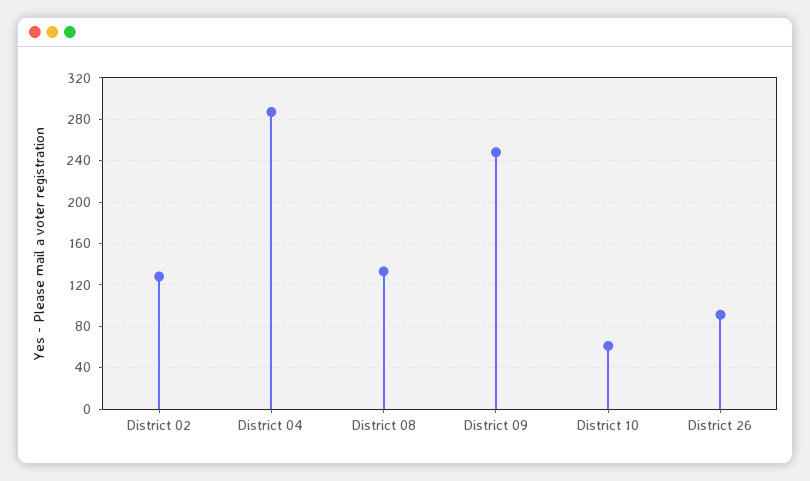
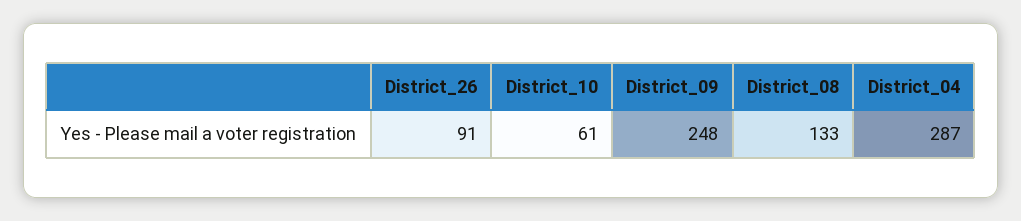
  {
-   "District 02": 130,
    "District 04": 287,
    "District 08": 133,
    "District 09": 248,
    "District 10": 61,
    "District 26": 91
  }

